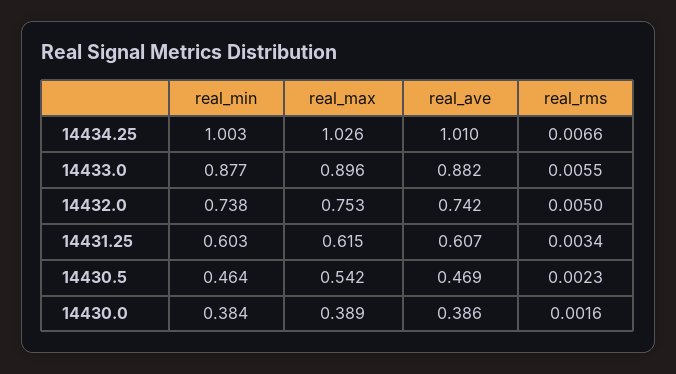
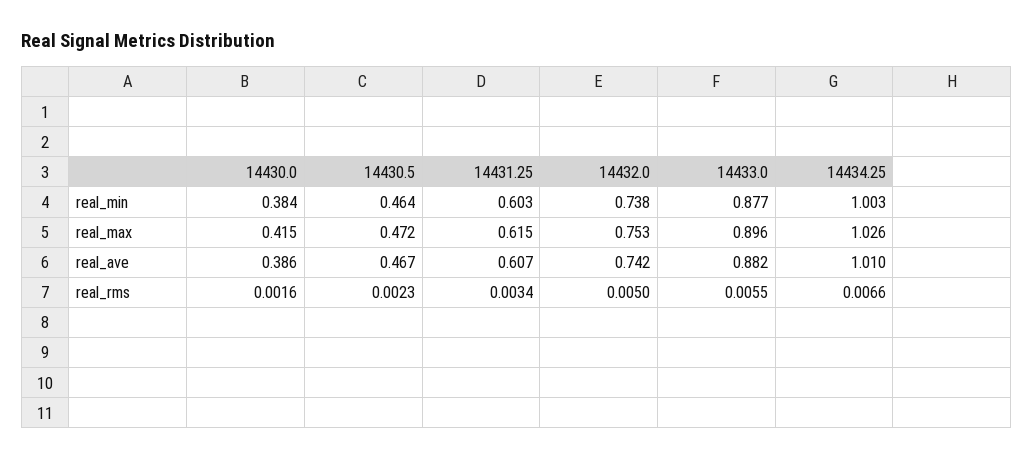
  {
    "real_min": {
      "14434.25": 1.003,
      "14433.0": 0.877,
      "14432.0": 0.738,
      "14431.25": 0.603,
      "14430.5": 0.464,
      "14430.0": 0.384
    },
    "real_max": {
      "14434.25": 1.026,
      "14433.0": 0.896,
      "14432.0": 0.753,
      "14431.25": 0.615,
-     "14430.5": 0.542,
+     "14430.5": 0.472,
-     "14430.0": 0.389
+     "14430.0": 0.415
    },
    "real_ave": {
      "14434.25": 1.01,
      "14433.0": 0.882,
      "14432.0": 0.742,
      "14431.25": 0.607,
-     "14430.5": 0.469,
+     "14430.5": 0.467,
      "14430.0": 0.386
    },
    "real_rms": {
      "14434.25": 0.0066,
      "14433.0": 0.0055,
      "14432.0": 0.005,
      "14431.25": 0.0034,
      "14430.5": 0.0023,
      "14430.0": 0.0016
    }
  }

